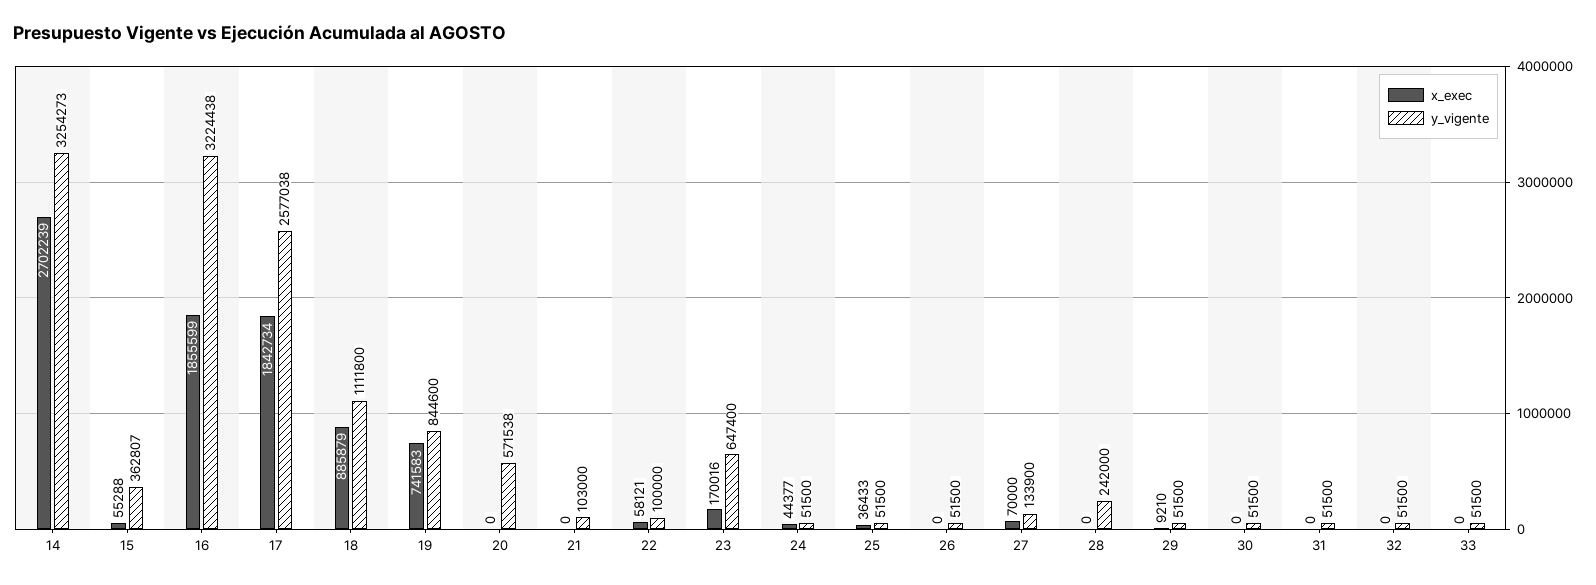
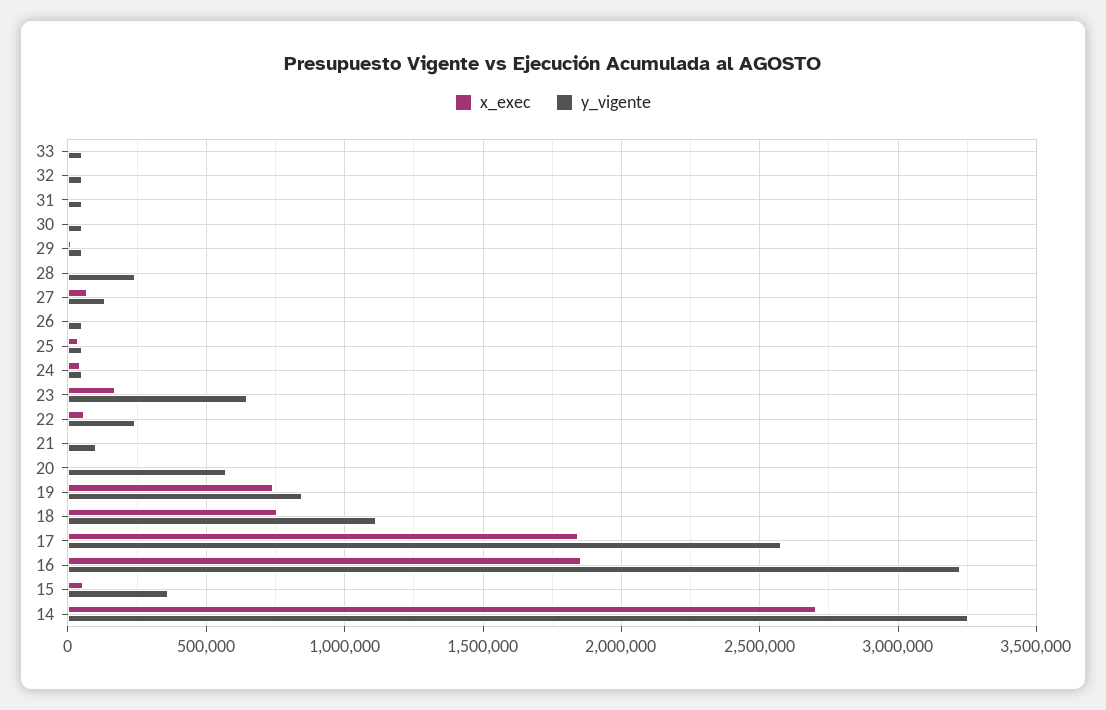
  {
    "x_exec": {
      "14": 2702239,
      "15": 55288,
      "16": 1855599,
      "17": 1842734,
-     "18": 885879,
+     "18": 750000,
      "19": 741583,
      "20": 0,
      "21": 0,
      "22": 58121,
      "23": 170016,
      "24": 44377,
      "25": 36433,
      "26": 0,
      "27": 70000,
      "28": 0,
      "29": 9210,
      "30": 0,
      "31": 0,
      "32": 0,
      "33": 0
    },
    "y_vigente": {
      "14": 3254273,
      "15": 362807,
      "16": 3224438,
      "17": 2577038,
      "18": 1111800,
      "19": 844600,
      "20": 571538,
      "21": 103000,
-     "22": 100000,
+     "22": 250000,
      "23": 647400,
      "24": 51500,
      "25": 51500,
      "26": 51500,
      "27": 133900,
      "28": 242000,
      "29": 51500,
      "30": 51500,
      "31": 51500,
      "32": 51500,
      "33": 51500
    }
  }

